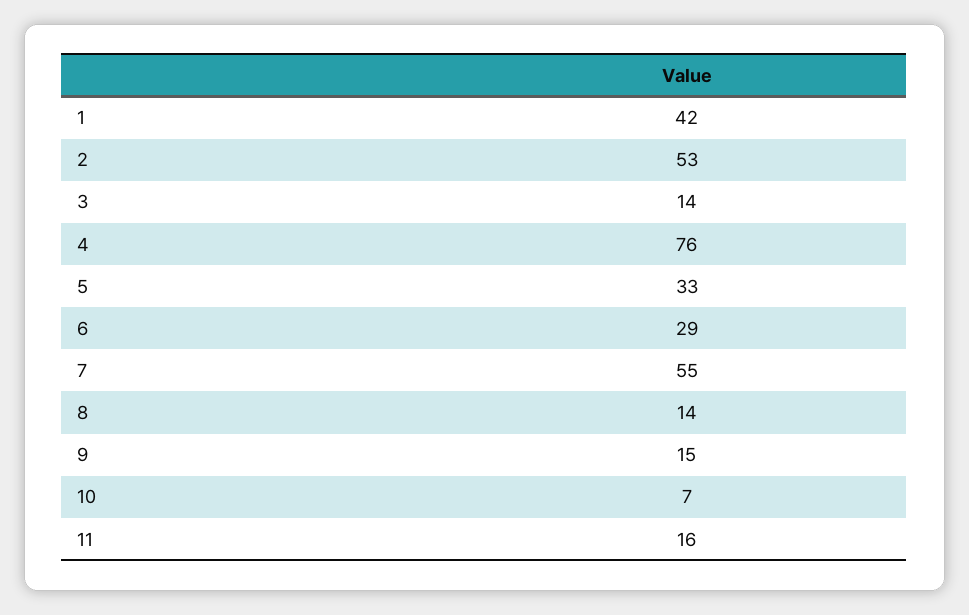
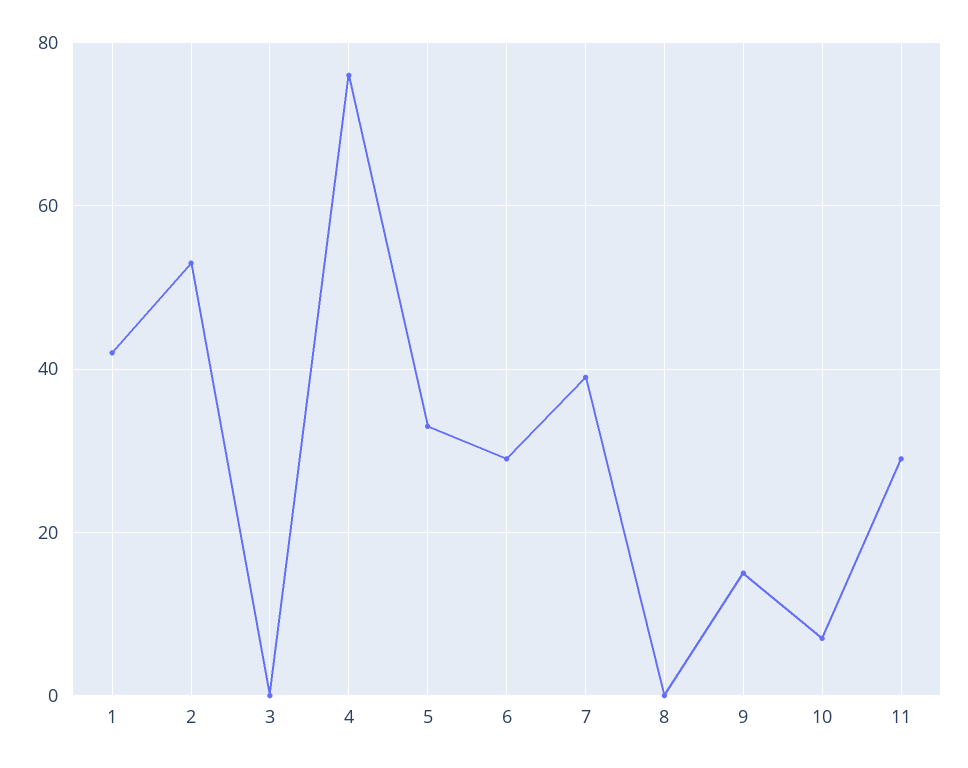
  {
    "1": 42,
    "2": 53,
-   "3": 14,
+   "3": 0,
    "4": 76,
    "5": 33,
    "6": 29,
-   "7": 55,
+   "7": 40,
-   "8": 14,
+   "8": 0,
    "9": 15,
    "10": 7,
-   "11": 16
+   "11": 30
  }

